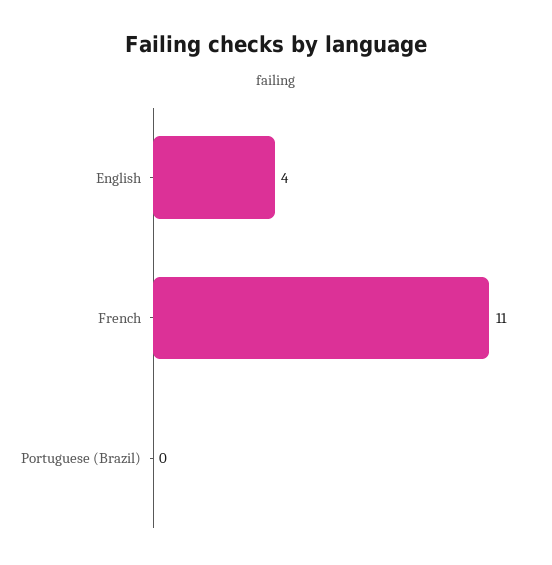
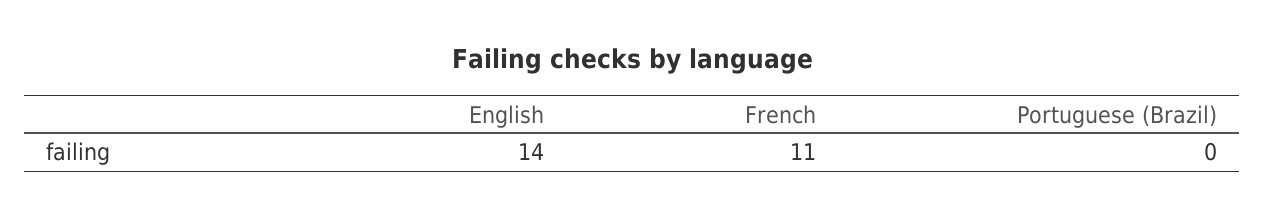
  {
-   "English": 4,
+   "English": 14,
    "French": 11,
    "Portuguese (Brazil)": 0
  }

